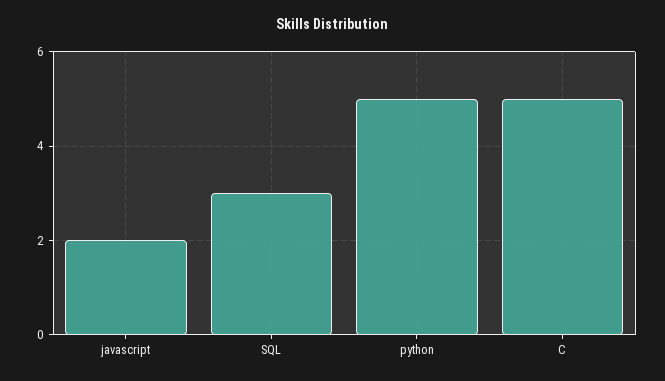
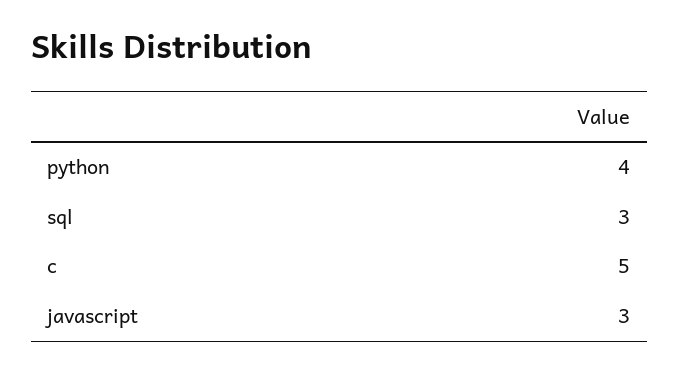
  {
-   "javascript": 2,
+   "javascript": 3,
    "SQL": 3,
-   "python": 5,
+   "python": 4,
    "C": 5
  }

